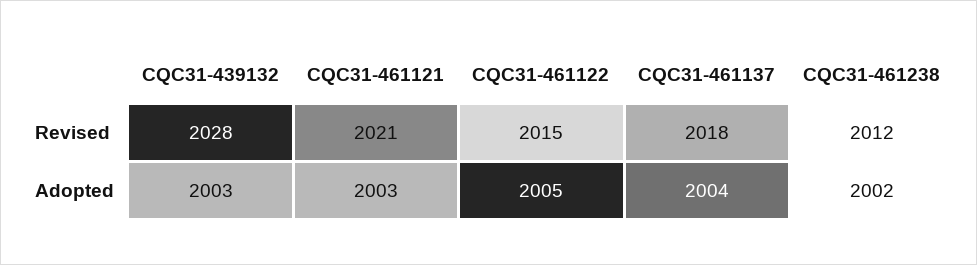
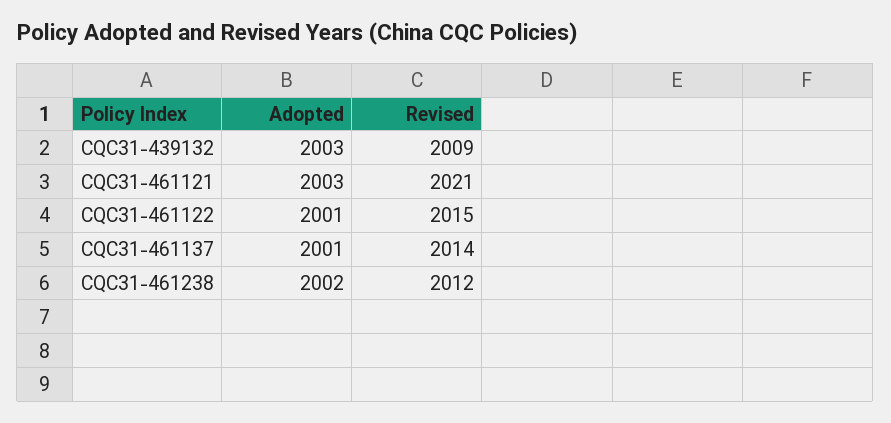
  {
    "CQC31-439132": {
-     "Revised": 2028,
+     "Revised": 2009,
      "Adopted": 2003
    },
    "CQC31-461121": {
      "Revised": 2021,
      "Adopted": 2003
    },
    "CQC31-461122": {
      "Revised": 2015,
-     "Adopted": 2005
+     "Adopted": 2001
    },
    "CQC31-461137": {
-     "Revised": 2018,
+     "Revised": 2014,
-     "Adopted": 2004
+     "Adopted": 2001
    },
    "CQC31-461238": {
      "Revised": 2012,
      "Adopted": 2002
    }
  }

